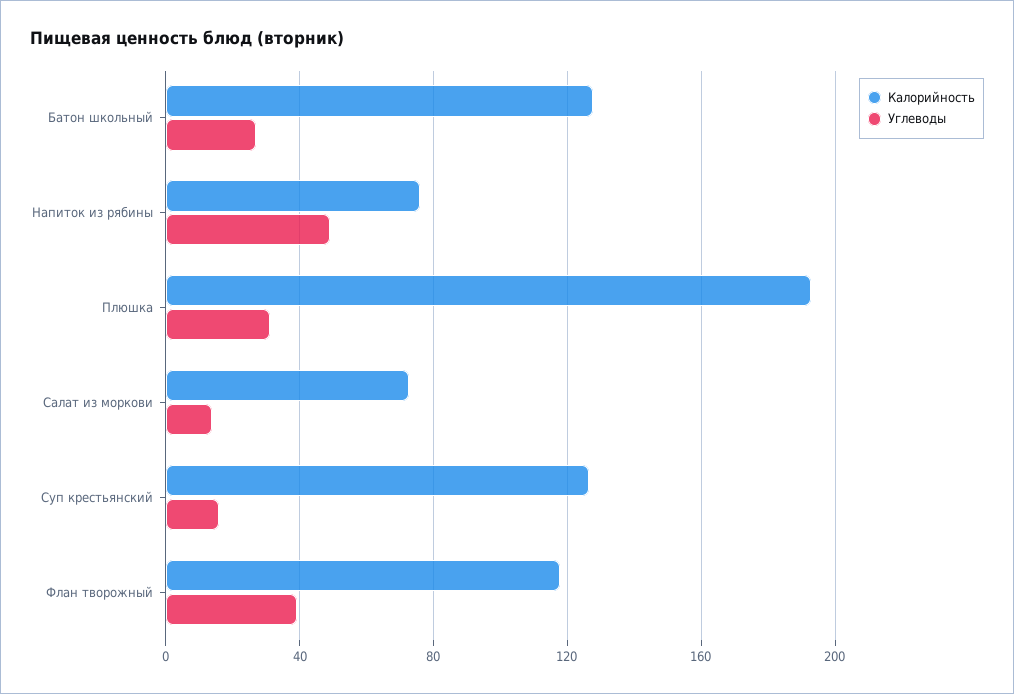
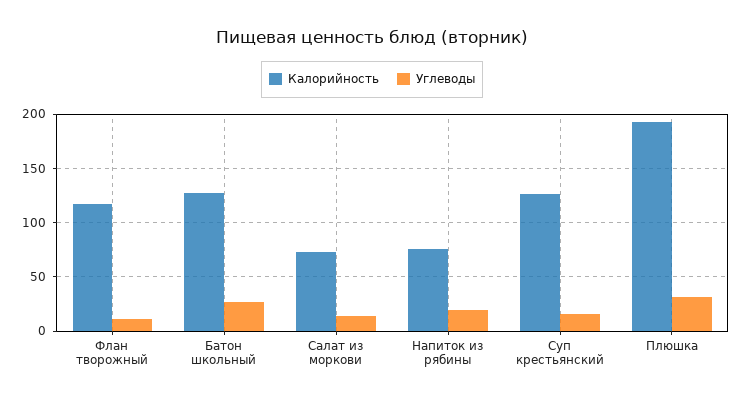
  {
    "Калорийность": {
      "Батон школьный": 130,
      "Напиток из рябины": 75,
      "Плюшка": 195,
      "Салат из моркови": 75,
      "Суп крестьянский": 125,
      "Флан творожный": 120
    },
    "Углеводы": {
      "Батон школьный": 25,
-     "Напиток из рябины": 50,
+     "Напиток из рябины": 20,
      "Плюшка": 30,
      "Салат из моркови": 15,
      "Суп крестьянский": 15,
-     "Флан творожный": 40
+     "Флан творожный": 10
    }
  }

